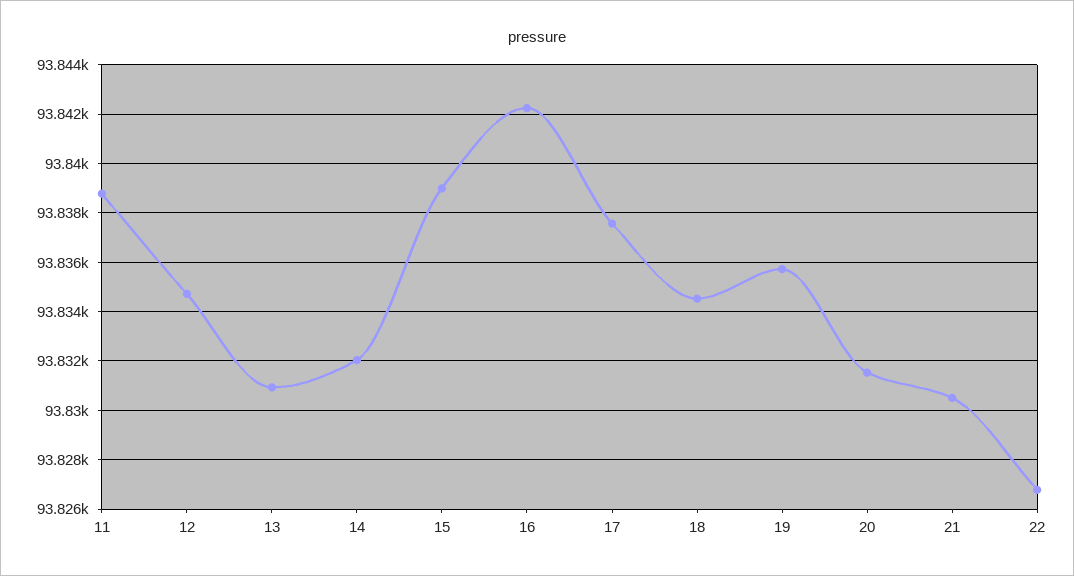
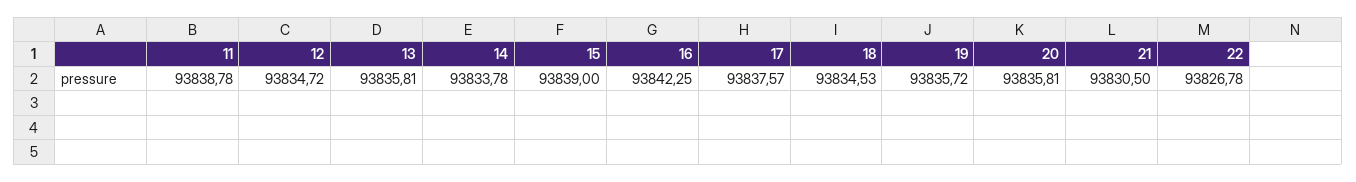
  {
    "11": 93838.78,
    "12": 93834.72,
-   "13": 93831,
+   "13": 93835.81,
-   "14": 93832,
+   "14": 93833.78,
    "15": 93839,
    "16": 93842.25,
    "17": 93837.57,
    "18": 93834.53,
    "19": 93835.72,
-   "20": 93831.5,
+   "20": 93835.81,
    "21": 93830.5,
    "22": 93826.78
  }

